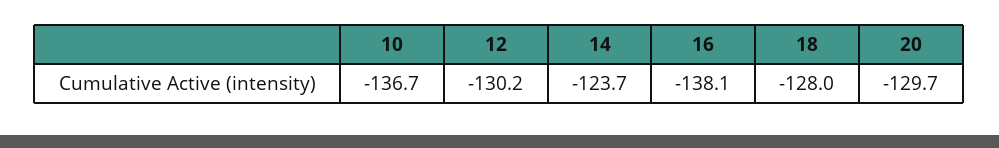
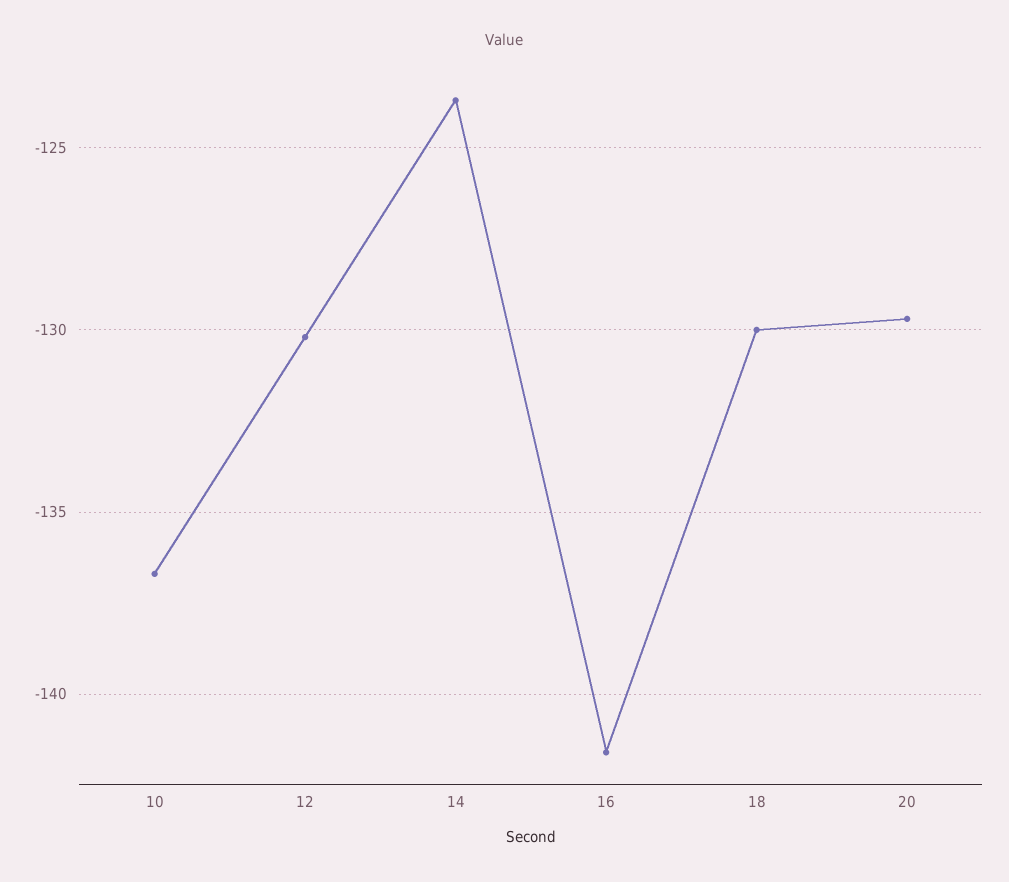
  {
    "10": -136.7,
    "12": -130.2,
    "14": -123.7,
-   "16": -138.1,
+   "16": -141.5,
-   "18": -128,
+   "18": -130,
    "20": -129.7
  }

